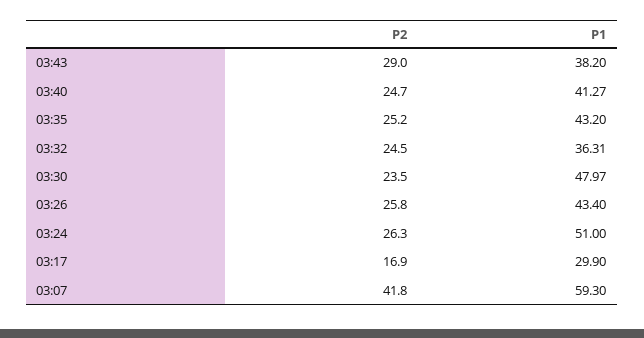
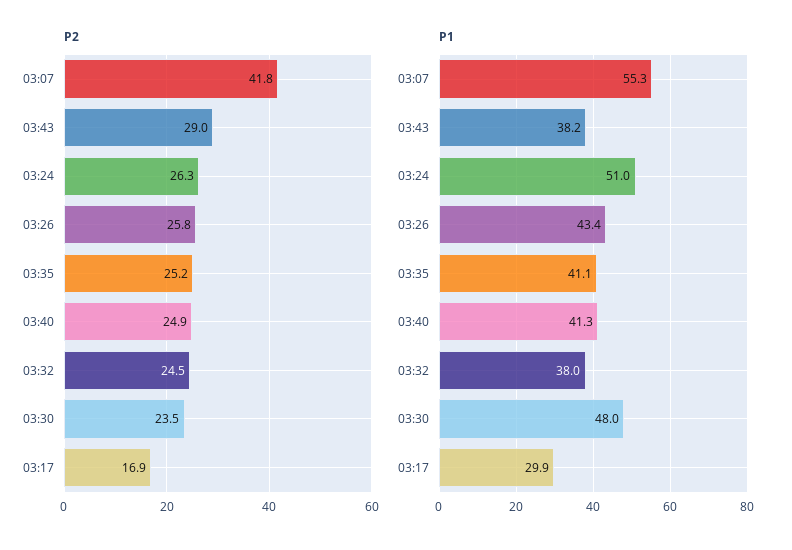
  {
    "P2": {
      "03:43": 29,
-     "03:40": 24.7,
+     "03:40": 24.9,
      "03:35": 25.2,
      "03:32": 24.5,
      "03:30": 23.5,
      "03:26": 25.8,
      "03:24": 26.3,
      "03:17": 16.9,
      "03:07": 41.8
    },
    "P1": {
      "03:43": 38.2,
      "03:40": 41.27,
-     "03:35": 43.2,
+     "03:35": 41.1,
-     "03:32": 36.31,
+     "03:32": 38,
      "03:30": 47.97,
      "03:26": 43.4,
      "03:24": 51,
      "03:17": 29.9,
-     "03:07": 59.3
+     "03:07": 55.3
    }
  }

